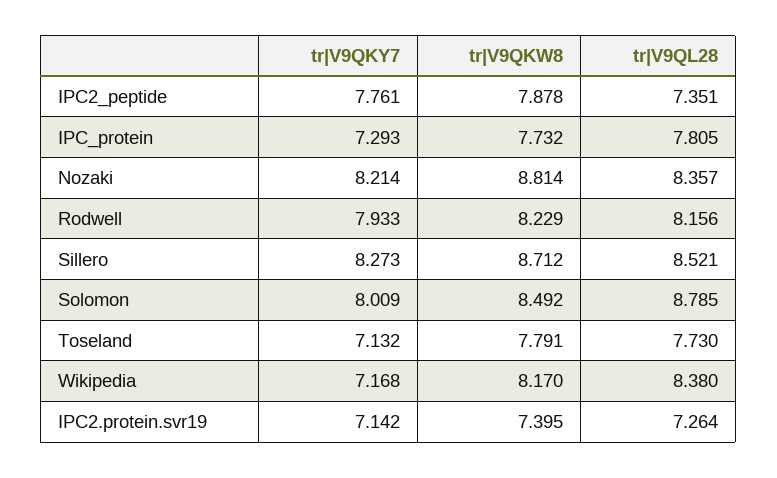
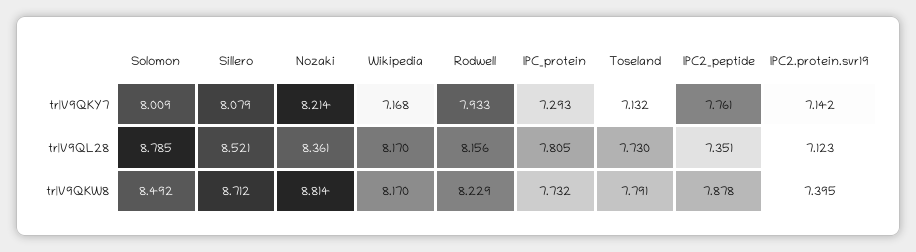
  {
    "tr|V9QKY7": {
      "IPC2_peptide": 7.761,
      "IPC_protein": 7.293,
      "Nozaki": 8.214,
      "Rodwell": 7.933,
-     "Sillero": 8.273,
+     "Sillero": 8.079,
      "Solomon": 8.009,
      "Toseland": 7.132,
      "Wikipedia": 7.168,
      "IPC2.protein.svr19": 7.142
    },
    "tr|V9QKW8": {
      "IPC2_peptide": 7.878,
      "IPC_protein": 7.732,
      "Nozaki": 8.814,
      "Rodwell": 8.229,
      "Sillero": 8.712,
      "Solomon": 8.492,
      "Toseland": 7.791,
      "Wikipedia": 8.17,
      "IPC2.protein.svr19": 7.395
    },
    "tr|V9QL28": {
      "IPC2_peptide": 7.351,
      "IPC_protein": 7.805,
-     "Nozaki": 8.357,
+     "Nozaki": 8.361,
      "Rodwell": 8.156,
      "Sillero": 8.521,
      "Solomon": 8.785,
      "Toseland": 7.73,
-     "Wikipedia": 8.38,
+     "Wikipedia": 8.17,
-     "IPC2.protein.svr19": 7.264
+     "IPC2.protein.svr19": 7.123
    }
  }

